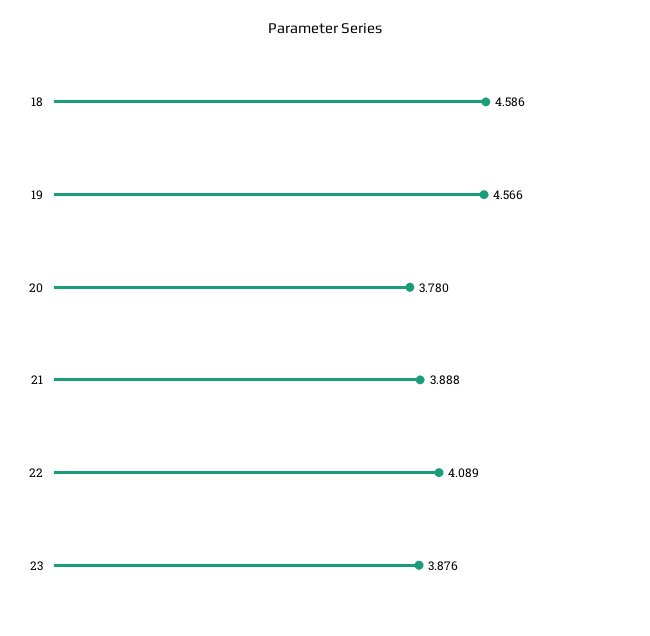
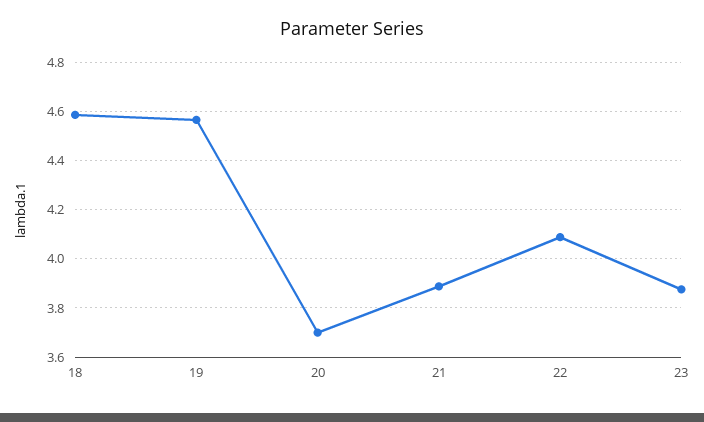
  {
    "18": 4.586,
    "19": 4.566,
-   "20": 3.78,
+   "20": 3.7,
    "21": 3.888,
    "22": 4.089,
    "23": 3.876
  }

